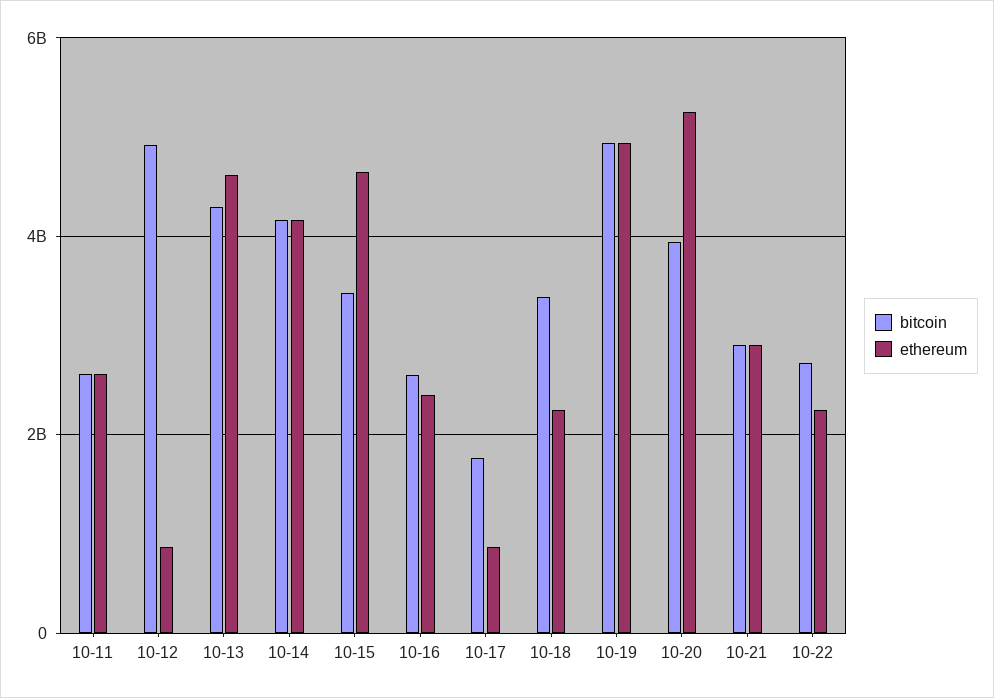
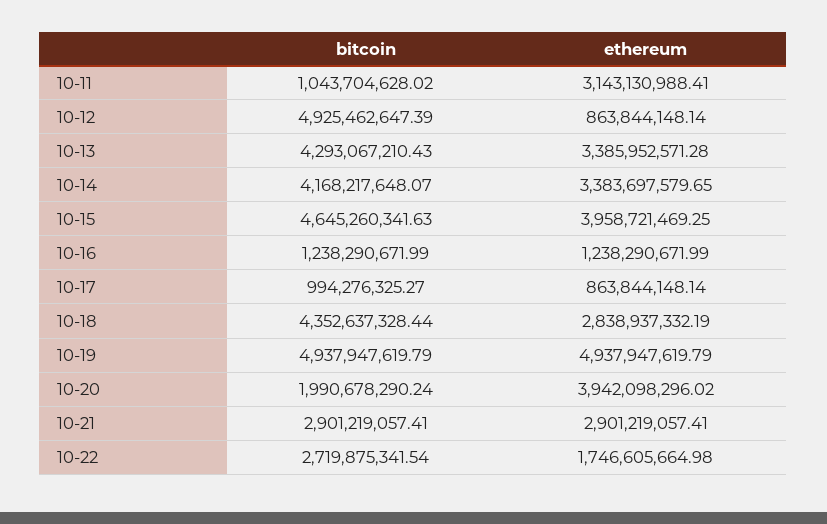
  {
    "bitcoin": {
-     "10-11": 2600000000,
+     "10-11": 1043704628.02,
      "10-12": 4925462647.39,
      "10-13": 4293067210.43,
      "10-14": 4168217648.07,
-     "10-15": 3400000000,
+     "10-15": 4645260341.63,
-     "10-16": 2600000000,
+     "10-16": 1238290671.99,
-     "10-17": 1800000000,
+     "10-17": 994276325.27,
-     "10-18": 3400000000,
+     "10-18": 4352637328.44,
      "10-19": 4937947619.79,
-     "10-20": 4000000000,
+     "10-20": 1990678290.24,
      "10-21": 2901219057.41,
      "10-22": 2719875341.54
    },
    "ethereum": {
-     "10-11": 2600000000,
+     "10-11": 3143130988.41,
      "10-12": 863844148.14,
-     "10-13": 4600000000,
+     "10-13": 3385952571.28,
-     "10-14": 4200000000,
+     "10-14": 3383697579.65,
-     "10-15": 4600000000,
+     "10-15": 3958721469.25,
-     "10-16": 2400000000,
+     "10-16": 1238290671.99,
      "10-17": 863844148.14,
-     "10-18": 2200000000,
+     "10-18": 2838937332.19,
      "10-19": 4937947619.79,
-     "10-20": 5200000000,
+     "10-20": 3942098296.02,
      "10-21": 2901219057.41,
-     "10-22": 2200000000
+     "10-22": 1746605664.98
    }
  }

